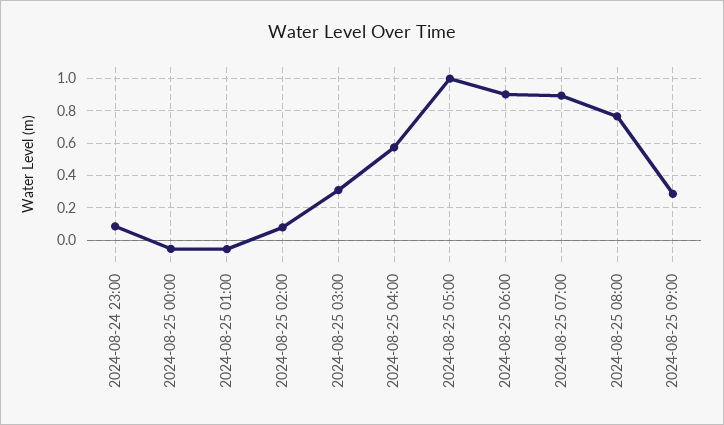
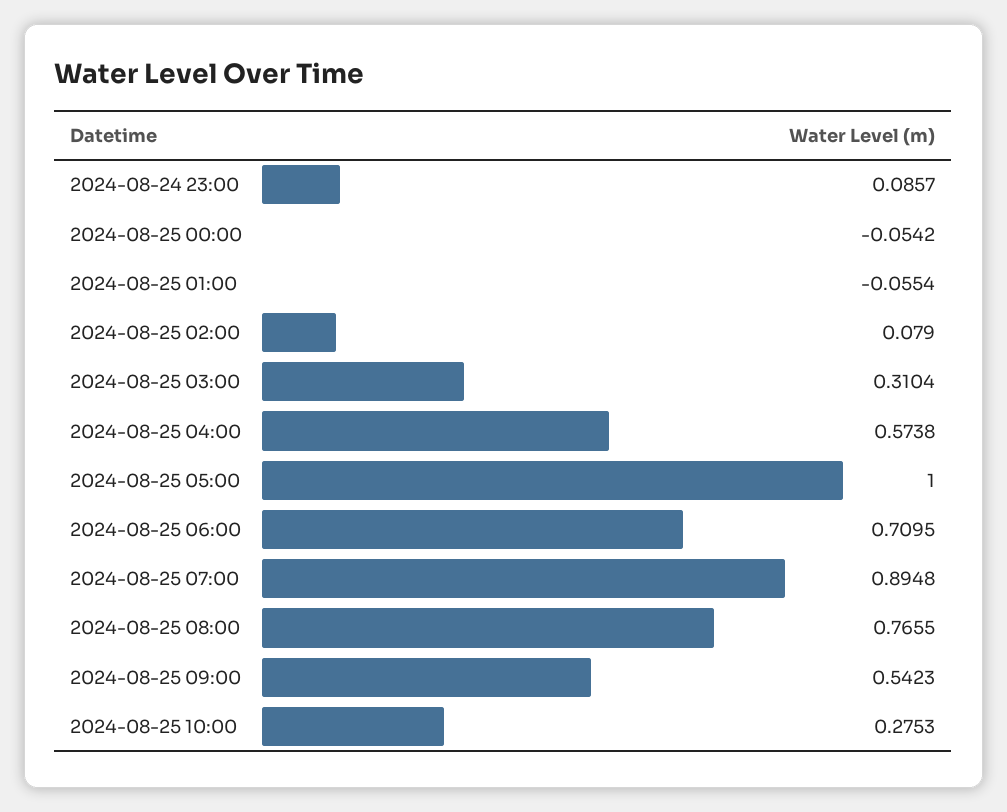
  {
    "2024-08-24 23:00": 0.0857,
    "2024-08-25 00:00": -0.0542,
    "2024-08-25 01:00": -0.0554,
    "2024-08-25 02:00": 0.079,
    "2024-08-25 03:00": 0.3104,
    "2024-08-25 04:00": 0.5738,
    "2024-08-25 05:00": 1,
-   "2024-08-25 06:00": 0.9,
+   "2024-08-25 06:00": 0.7095,
    "2024-08-25 07:00": 0.8948,
    "2024-08-25 08:00": 0.7655,
-   "2024-08-25 09:00": 0.3
+   "2024-08-25 09:00": 0.5423,
+   "2024-08-25 10:00": 0.2753
  }

